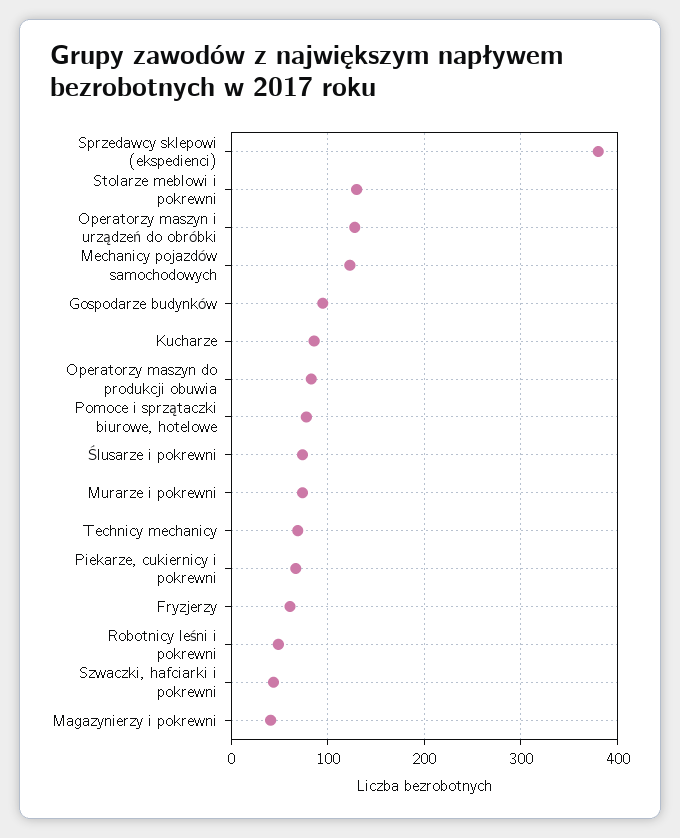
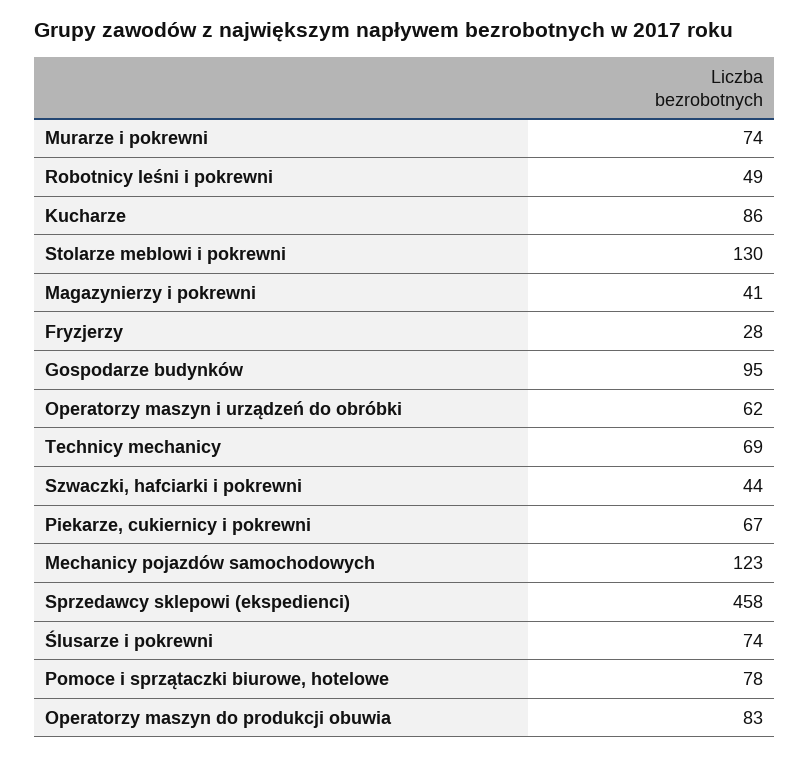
  {
-   "Sprzedawcy sklepowi (ekspedienci)": 380,
+   "Sprzedawcy sklepowi (ekspedienci)": 458,
    "Stolarze meblowi i pokrewni": 130,
-   "Operatorzy maszyn i urządzeń do obróbki": 130,
+   "Operatorzy maszyn i urządzeń do obróbki": 62,
    "Mechanicy pojazdów samochodowych": 123,
    "Gospodarze budynków": 95,
    "Kucharze": 86,
    "Operatorzy maszyn do produkcji obuwia": 83,
    "Pomoce i sprzątaczki biurowe, hotelowe": 78,
    "Ślusarze i pokrewni": 74,
    "Murarze i pokrewni": 74,
    "Technicy mechanicy": 69,
    "Piekarze, cukiernicy i pokrewni": 67,
-   "Fryzjerzy": 60,
+   "Fryzjerzy": 28,
    "Robotnicy leśni i pokrewni": 49,
    "Szwaczki, hafciarki i pokrewni": 44,
    "Magazynierzy i pokrewni": 41
  }

